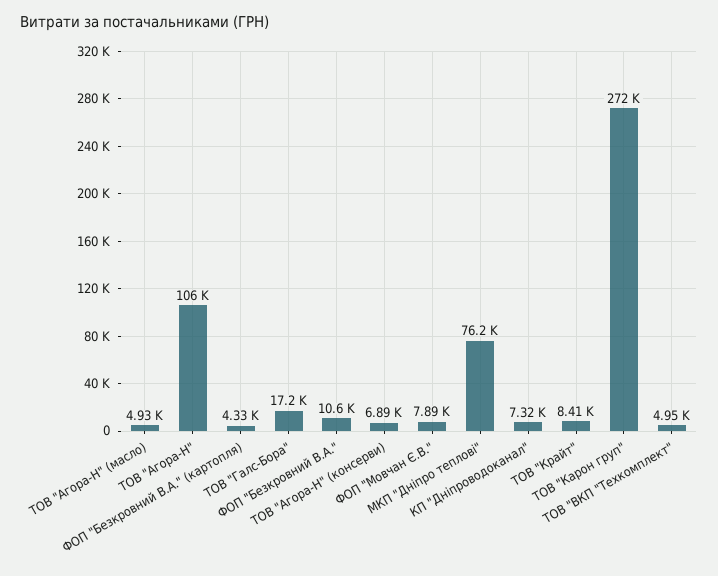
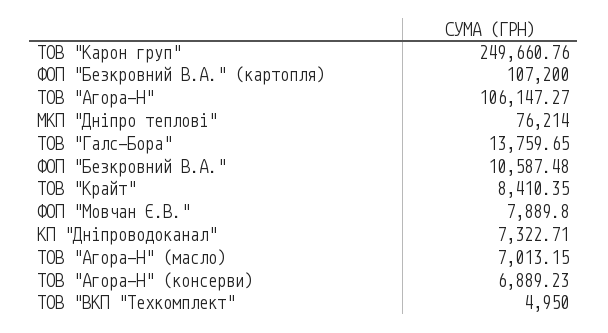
  {
-   "ТОВ \"Агора-Н\" (масло)": 4930,
+   "ТОВ \"Агора-Н\" (масло)": 7013.15,
    "ТОВ \"Агора-Н\"": 106147.27,
-   "ФОП \"Безкровний В.А.\" (картопля)": 4330,
+   "ФОП \"Безкровний В.А.\" (картопля)": 107200,
-   "ТОВ \"Галс-Бора\"": 17200,
+   "ТОВ \"Галс-Бора\"": 13759.65,
    "ФОП \"Безкровний В.А.\"": 10587.48,
    "ТОВ \"Агора-Н\" (консерви)": 6889.23,
    "ФОП \"Мовчан Є.В.\"": 7889.8,
    "МКП \"Дніпро теплові\"": 76214,
    "КП \"Дніпроводоканал\"": 7322.71,
    "ТОВ \"Крайт\"": 8410.35,
-   "ТОВ \"Карон груп\"": 272000,
+   "ТОВ \"Карон груп\"": 249660.76,
    "ТОВ \"ВКП \"Техкомплект\"": 4950
  }

